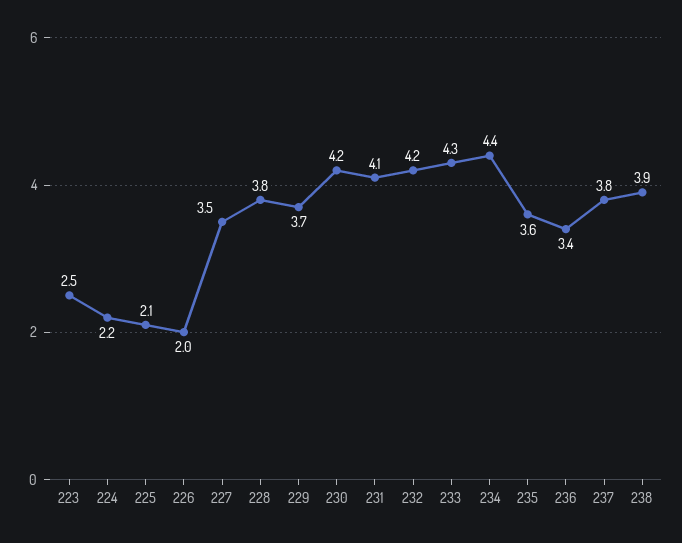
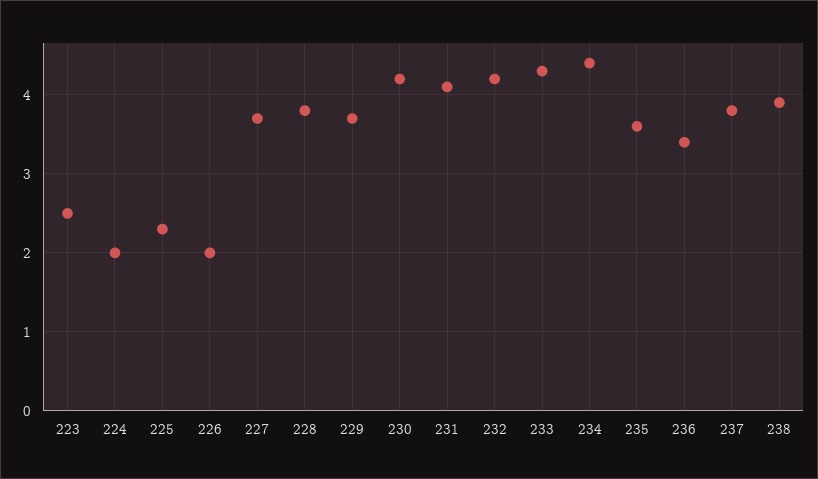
  {
    "223": 2.5,
-   "224": 2.2,
+   "224": 2,
-   "225": 2.1,
+   "225": 2.3,
    "226": 2,
-   "227": 3.5,
+   "227": 3.7,
    "228": 3.8,
    "229": 3.7,
    "230": 4.2,
    "231": 4.1,
    "232": 4.2,
    "233": 4.3,
    "234": 4.4,
    "235": 3.6,
    "236": 3.4,
    "237": 3.8,
    "238": 3.9
  }

